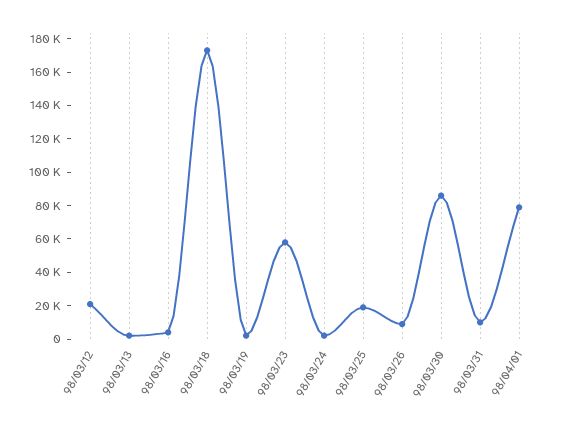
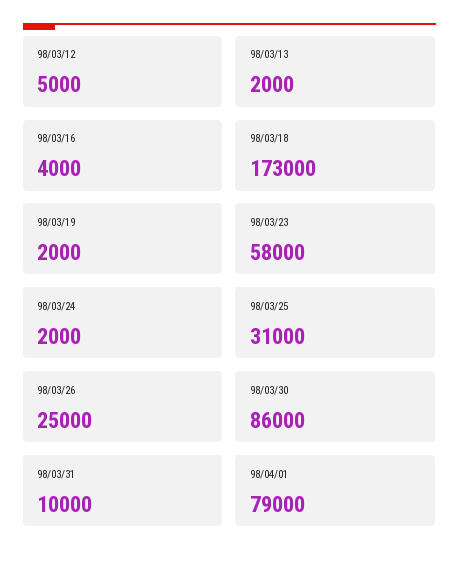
  {
-   "98/03/12": 20000,
+   "98/03/12": 5000,
    "98/03/13": 2000,
    "98/03/16": 4000,
    "98/03/18": 173000,
    "98/03/19": 2000,
    "98/03/23": 58000,
    "98/03/24": 2000,
-   "98/03/25": 20000,
+   "98/03/25": 31000,
-   "98/03/26": 10000,
+   "98/03/26": 25000,
    "98/03/30": 86000,
    "98/03/31": 10000,
    "98/04/01": 79000
  }

